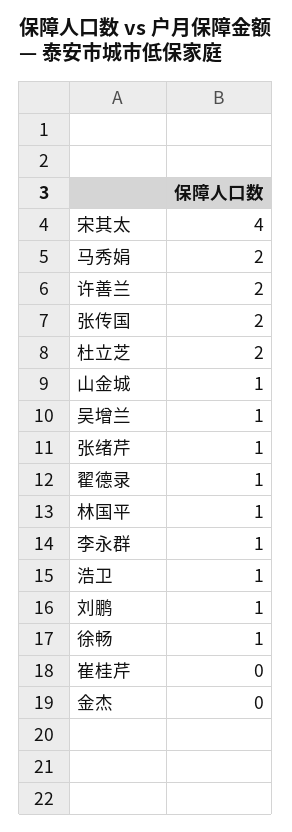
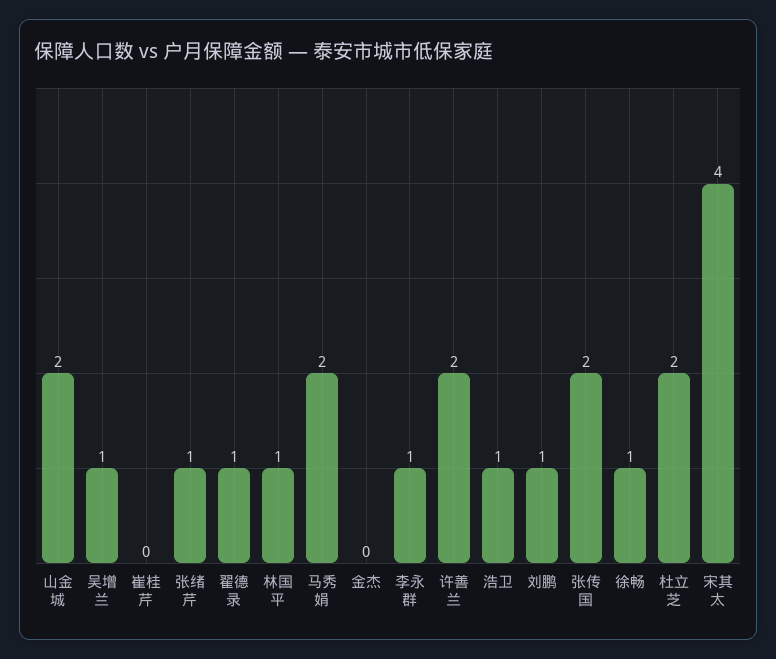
  {
    "宋其太": 4,
    "马秀娟": 2,
    "许善兰": 2,
    "张传国": 2,
    "杜立芝": 2,
-   "山金城": 1,
+   "山金城": 2,
    "吴增兰": 1,
    "张绪芹": 1,
    "翟德录": 1,
    "林国平": 1,
    "李永群": 1,
    "浩卫": 1,
    "刘鹏": 1,
    "徐畅": 1,
    "崔桂芹": 0,
    "金杰": 0
  }

